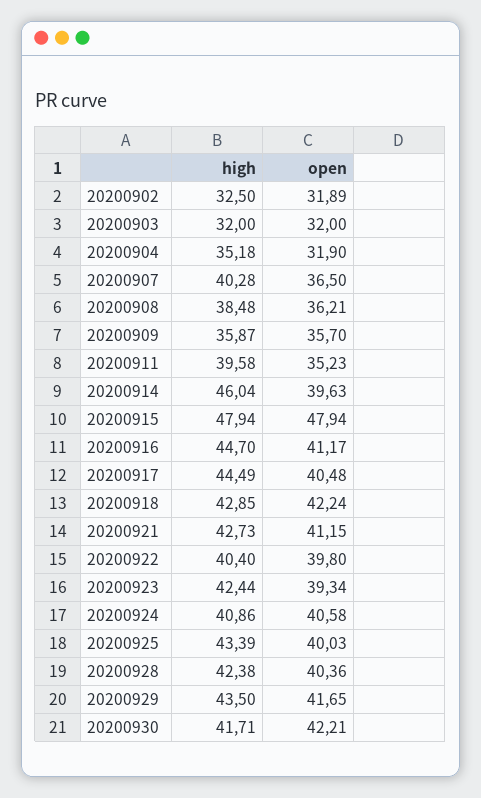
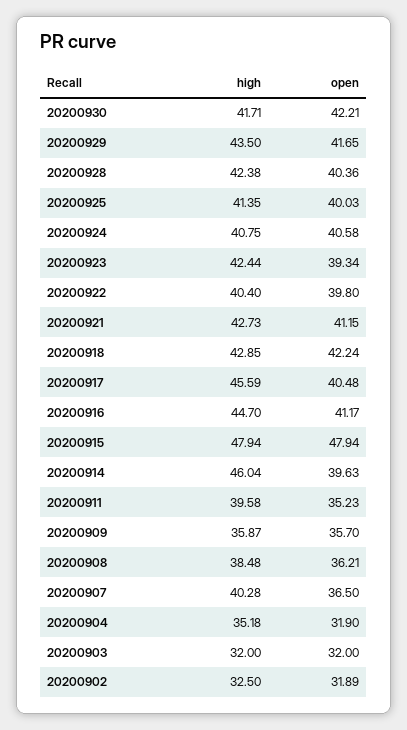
  {
    "high": {
      "20200902": 32.5,
      "20200903": 32,
      "20200904": 35.18,
      "20200907": 40.28,
      "20200908": 38.48,
      "20200909": 35.87,
      "20200911": 39.58,
      "20200914": 46.04,
      "20200915": 47.94,
      "20200916": 44.7,
-     "20200917": 44.49,
+     "20200917": 45.59,
      "20200918": 42.85,
      "20200921": 42.73,
      "20200922": 40.4,
      "20200923": 42.44,
-     "20200924": 40.86,
+     "20200924": 40.75,
-     "20200925": 43.39,
+     "20200925": 41.35,
      "20200928": 42.38,
      "20200929": 43.5,
      "20200930": 41.71
    },
    "open": {
      "20200902": 31.89,
      "20200903": 32,
      "20200904": 31.9,
      "20200907": 36.5,
      "20200908": 36.21,
      "20200909": 35.7,
      "20200911": 35.23,
      "20200914": 39.63,
      "20200915": 47.94,
      "20200916": 41.17,
      "20200917": 40.48,
      "20200918": 42.24,
      "20200921": 41.15,
      "20200922": 39.8,
      "20200923": 39.34,
      "20200924": 40.58,
      "20200925": 40.03,
      "20200928": 40.36,
      "20200929": 41.65,
      "20200930": 42.21
    }
  }

